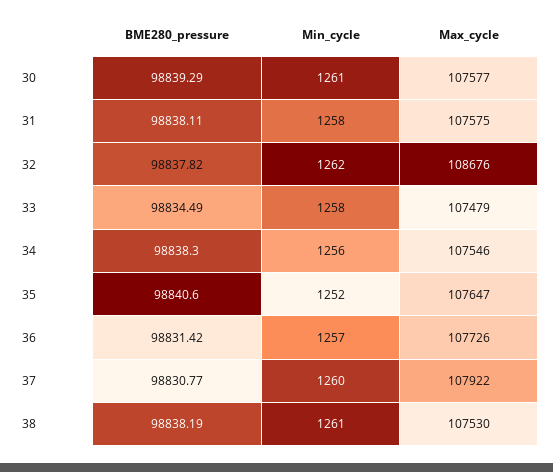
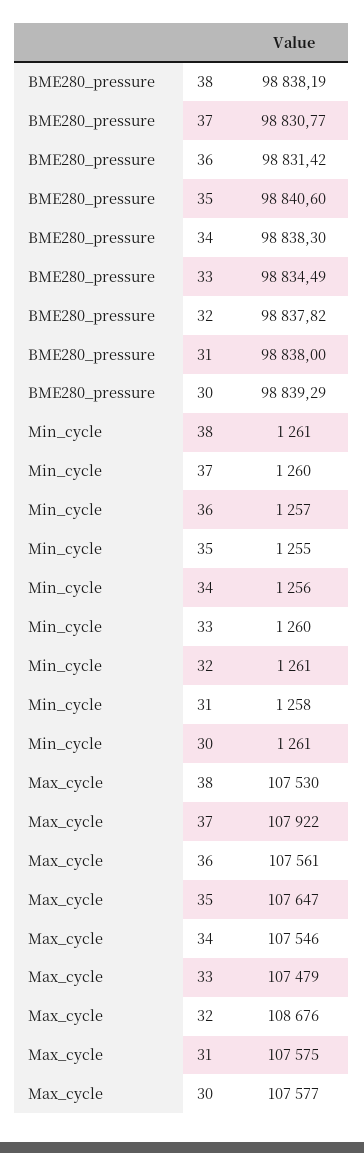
  {
    "BME280_pressure": {
      "30": 98839.29,
-     "31": 98838.11,
+     "31": 98838,
      "32": 98837.82,
      "33": 98834.49,
      "34": 98838.3,
      "35": 98840.6,
      "36": 98831.42,
      "37": 98830.77,
      "38": 98838.19
    },
    "Min_cycle": {
      "30": 1261,
      "31": 1258,
-     "32": 1262,
+     "32": 1261,
-     "33": 1258,
+     "33": 1260,
      "34": 1256,
-     "35": 1252,
+     "35": 1255,
      "36": 1257,
      "37": 1260,
      "38": 1261
    },
    "Max_cycle": {
      "30": 107577,
      "31": 107575,
      "32": 108676,
      "33": 107479,
      "34": 107546,
      "35": 107647,
-     "36": 107726,
+     "36": 107561,
      "37": 107922,
      "38": 107530
    }
  }

